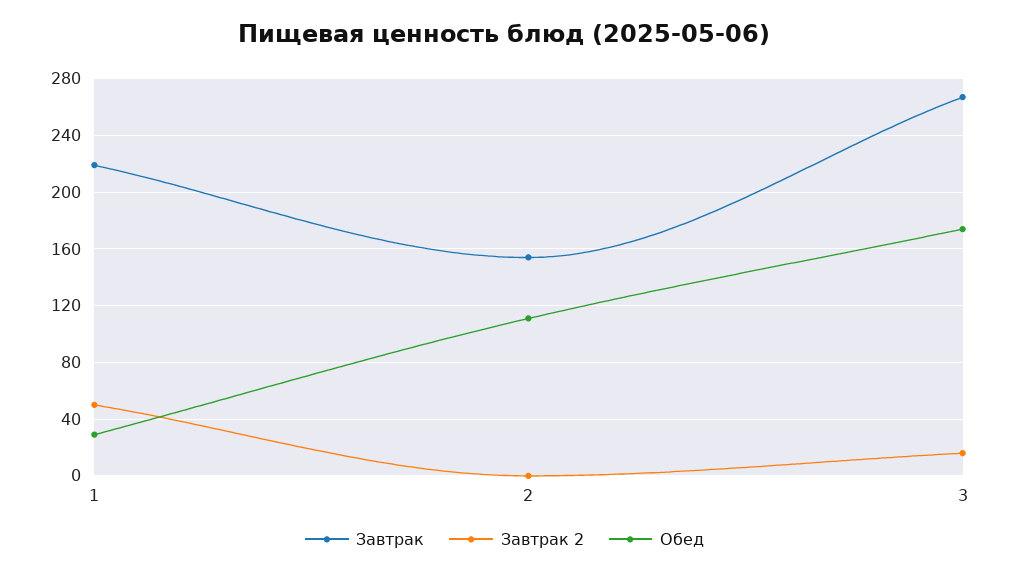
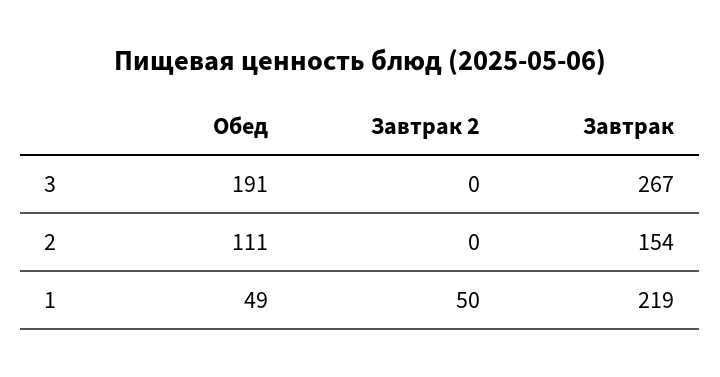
  {
    "Завтрак": {
      "1": 219,
      "2": 154,
      "3": 267
    },
    "Завтрак 2": {
      "1": 50,
      "2": 0,
-     "3": 15
+     "3": 0
    },
    "Обед": {
-     "1": 30,
+     "1": 49,
      "2": 111,
-     "3": 175
+     "3": 191
    }
  }

